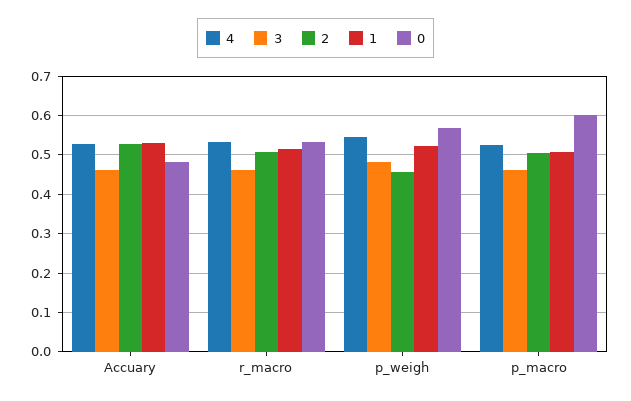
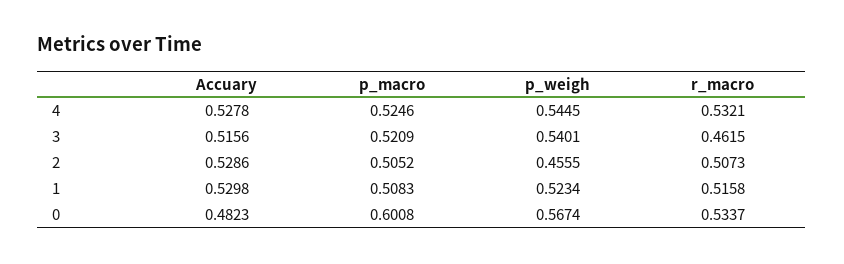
  {
    "4": {
      "Accuary": 0.5278,
      "r_macro": 0.5321,
      "p_weigh": 0.5445,
      "p_macro": 0.5246
    },
    "3": {
-     "Accuary": 0.46,
+     "Accuary": 0.5156,
      "r_macro": 0.4615,
-     "p_weigh": 0.48,
+     "p_weigh": 0.5401,
-     "p_macro": 0.46
+     "p_macro": 0.5209
    },
    "2": {
      "Accuary": 0.5286,
      "r_macro": 0.5073,
      "p_weigh": 0.4555,
      "p_macro": 0.5052
    },
    "1": {
      "Accuary": 0.5298,
      "r_macro": 0.5158,
      "p_weigh": 0.5234,
      "p_macro": 0.5083
    },
    "0": {
      "Accuary": 0.4823,
      "r_macro": 0.5337,
      "p_weigh": 0.5674,
      "p_macro": 0.6008
    }
  }

